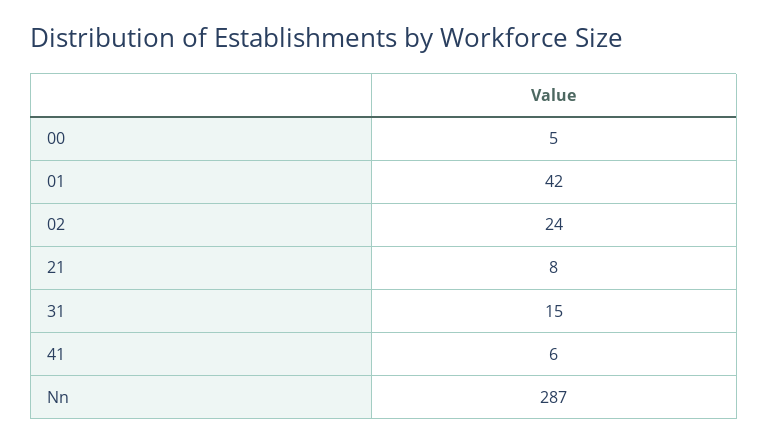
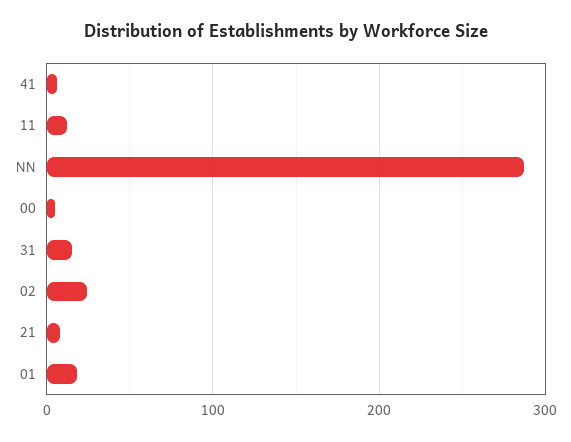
  {
    "00": 5,
-   "01": 42,
+   "01": 20,
    "02": 24,
    "21": 8,
    "31": 15,
    "41": 6,
-   "Nn": 287
+   "Nn": 287,
+   "11": 10
  }

